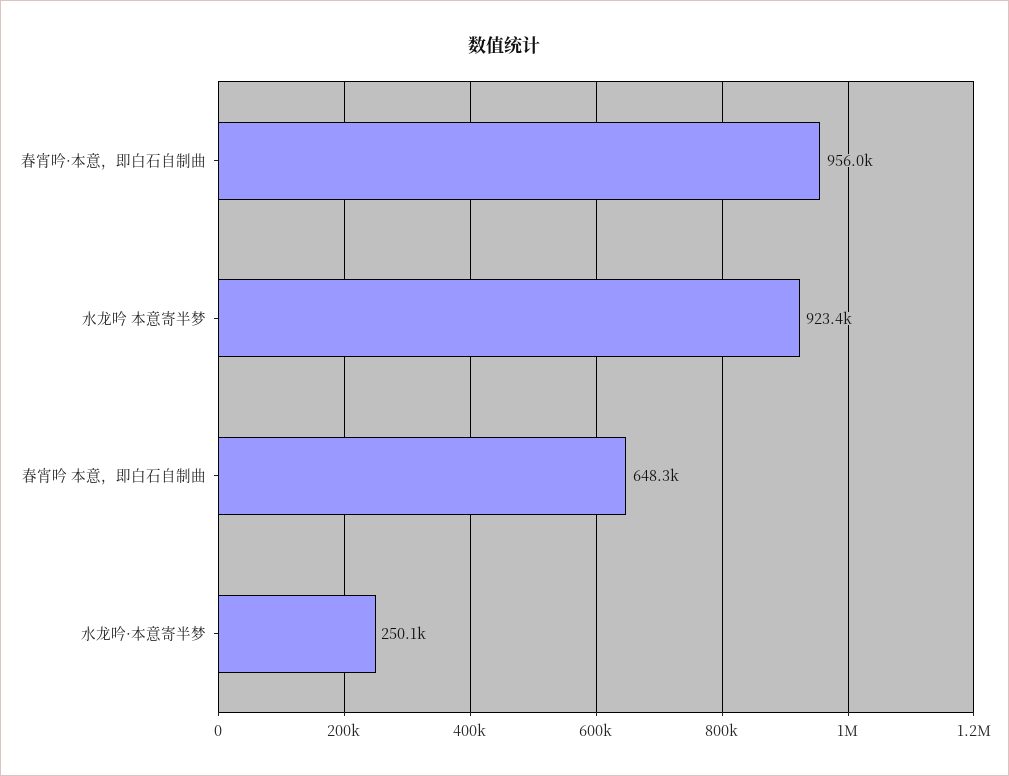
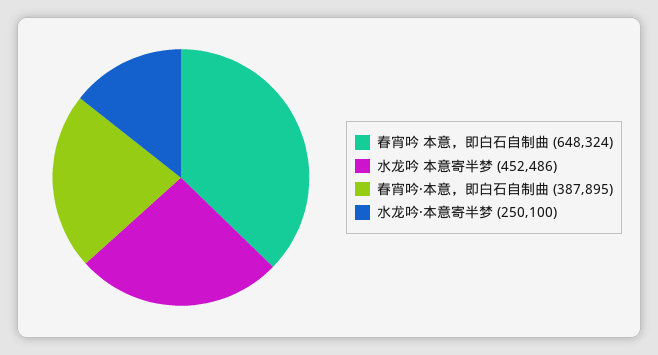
  {
-   "春宵吟·本意，即白石自制曲": 956000,
+   "春宵吟·本意，即白石自制曲": 387895,
-   "水龙吟 本意寄半梦": 923400,
+   "水龙吟 本意寄半梦": 452486,
    "春宵吟 本意，即白石自制曲": 648324,
    "水龙吟·本意寄半梦": 250100
  }

